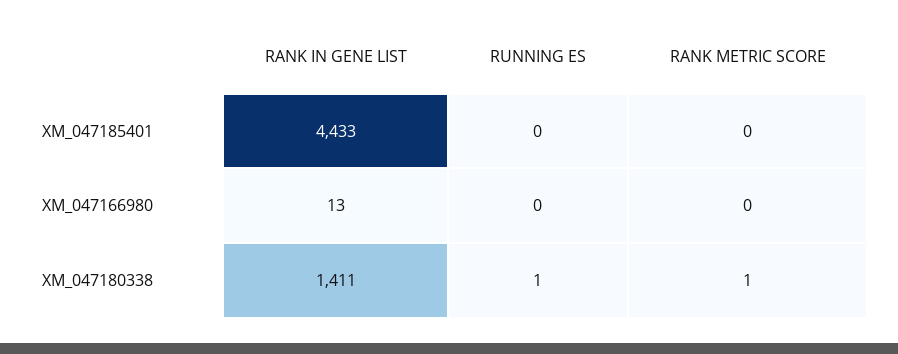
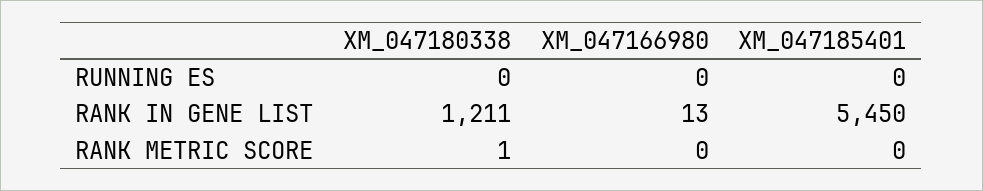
  {
    "RANK IN GENE LIST": {
-     "XM_047185401": 4433,
+     "XM_047185401": 5450,
      "XM_047166980": 13,
-     "XM_047180338": 1411
+     "XM_047180338": 1211
    },
    "RUNNING ES": {
      "XM_047185401": 0,
      "XM_047166980": 0,
-     "XM_047180338": 1
+     "XM_047180338": 0
    },
    "RANK METRIC SCORE": {
      "XM_047185401": 0,
      "XM_047166980": 0,
      "XM_047180338": 1
    }
  }

